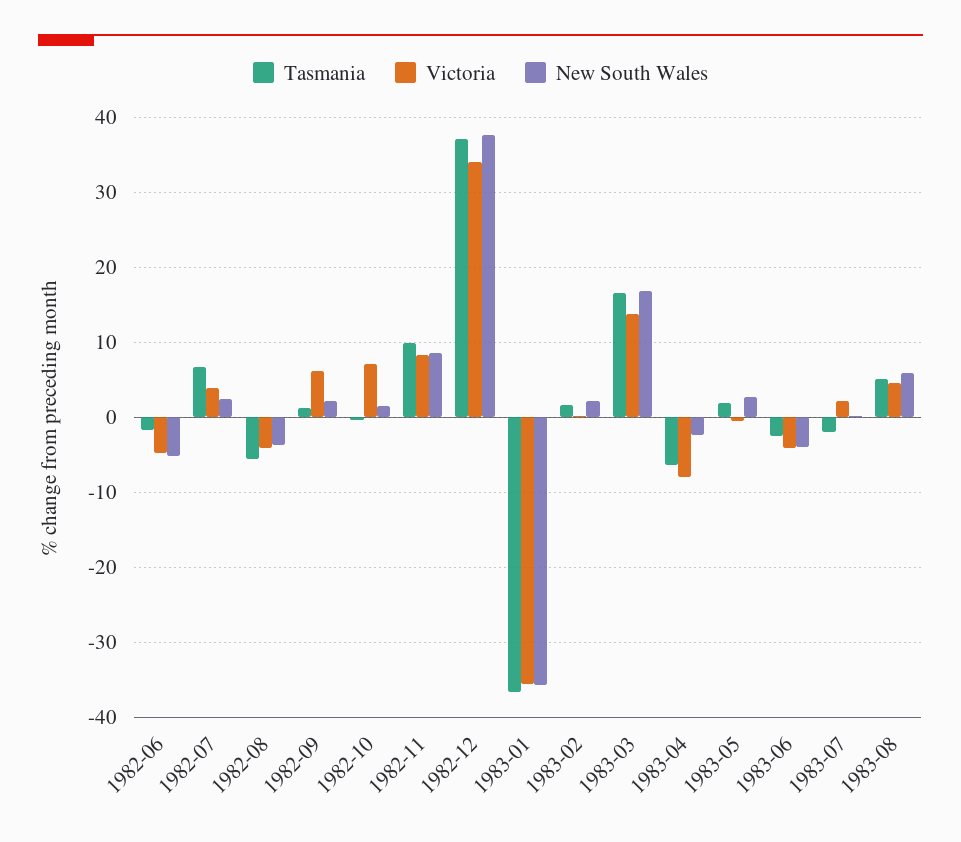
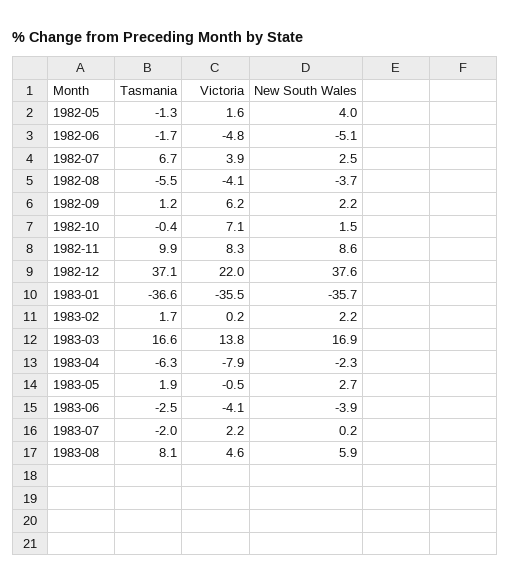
  {
    "Tasmania": {
      "1982-06": -1.7,
      "1982-07": 6.7,
      "1982-08": -5.5,
      "1982-09": 1.2,
      "1982-10": -0.4,
      "1982-11": 9.9,
      "1982-12": 37.1,
      "1983-01": -36.6,
      "1983-02": 1.7,
      "1983-03": 16.6,
      "1983-04": -6.3,
      "1983-05": 1.9,
      "1983-06": -2.5,
      "1983-07": -2,
-     "1983-08": 5
+     "1983-08": 8.1,
+     "1982-05": -1.3
    },
    "Victoria": {
      "1982-06": -4.8,
      "1982-07": 3.9,
      "1982-08": -4.1,
      "1982-09": 6.2,
      "1982-10": 7.1,
      "1982-11": 8.3,
-     "1982-12": 34,
+     "1982-12": 22,
      "1983-01": -35.5,
      "1983-02": 0.2,
      "1983-03": 13.8,
      "1983-04": -7.9,
      "1983-05": -0.5,
      "1983-06": -4.1,
      "1983-07": 2.2,
-     "1983-08": 4.6
+     "1983-08": 4.6,
+     "1982-05": 1.6
    },
    "New South Wales": {
      "1982-06": -5.1,
      "1982-07": 2.5,
      "1982-08": -3.7,
      "1982-09": 2.2,
      "1982-10": 1.5,
      "1982-11": 8.6,
      "1982-12": 37.6,
      "1983-01": -35.7,
      "1983-02": 2.2,
      "1983-03": 16.9,
      "1983-04": -2.3,
      "1983-05": 2.7,
      "1983-06": -3.9,
      "1983-07": 0.2,
-     "1983-08": 5.9
+     "1983-08": 5.9,
+     "1982-05": 4
    }
  }

